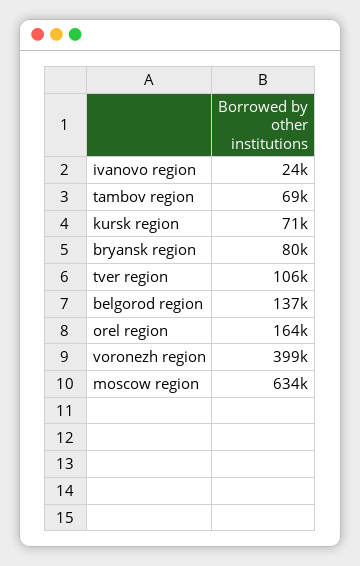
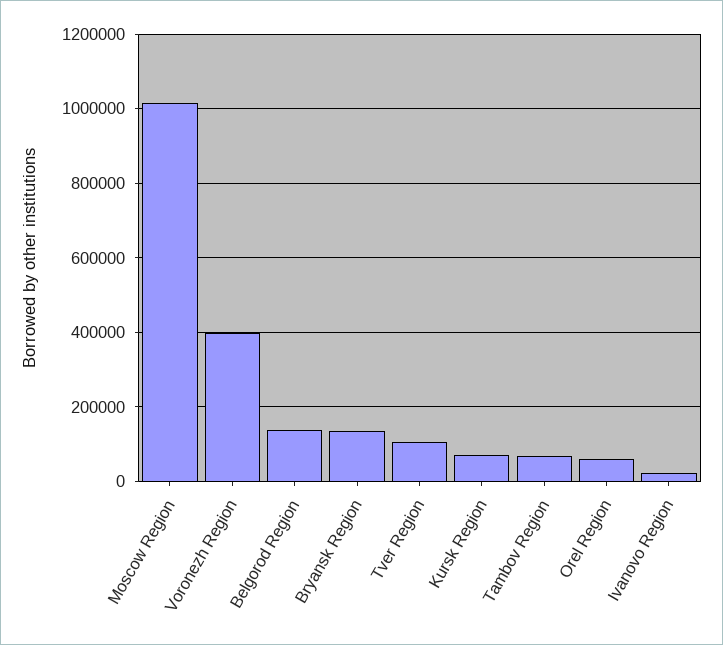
  {
    "ivanovo region": 24000,
    "tambov region": 69000,
    "kursk region": 71000,
-   "bryansk region": 80000,
+   "bryansk region": 140000,
    "tver region": 106000,
    "belgorod region": 137000,
-   "orel region": 164000,
+   "orel region": 60000,
    "voronezh region": 399000,
-   "moscow region": 634000
+   "moscow region": 1020000
  }

